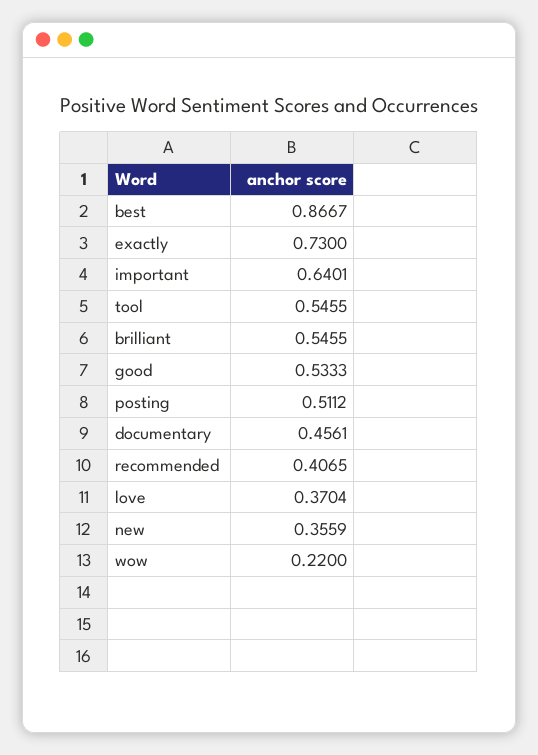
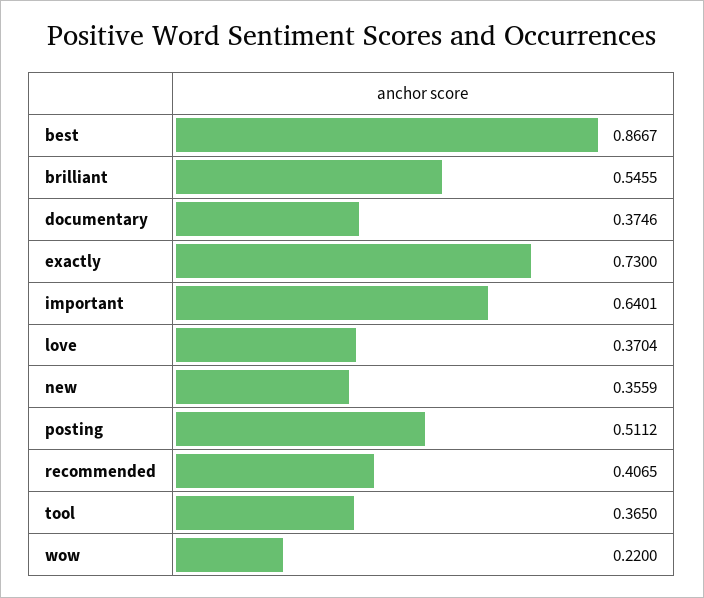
  {
    "best": 0.8667,
    "exactly": 0.73,
    "important": 0.6401,
-   "tool": 0.5455,
+   "tool": 0.365,
    "brilliant": 0.5455,
-   "good": 0.5333,
    "posting": 0.5112,
-   "documentary": 0.4561,
+   "documentary": 0.3746,
    "recommended": 0.4065,
    "love": 0.3704,
    "new": 0.3559,
    "wow": 0.22
  }

